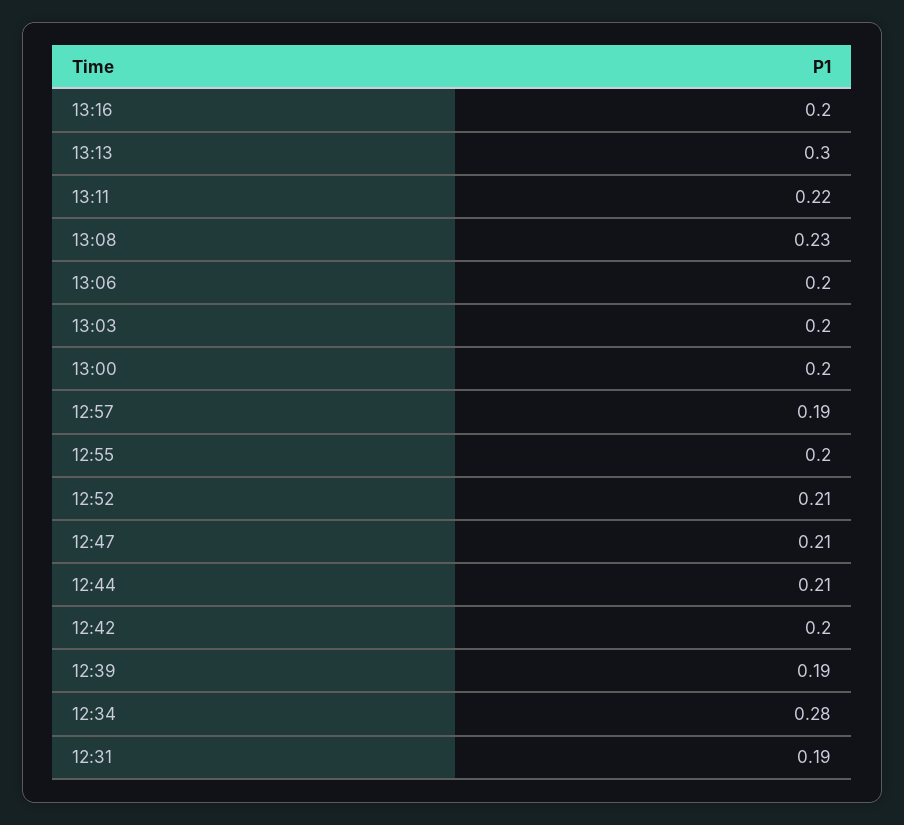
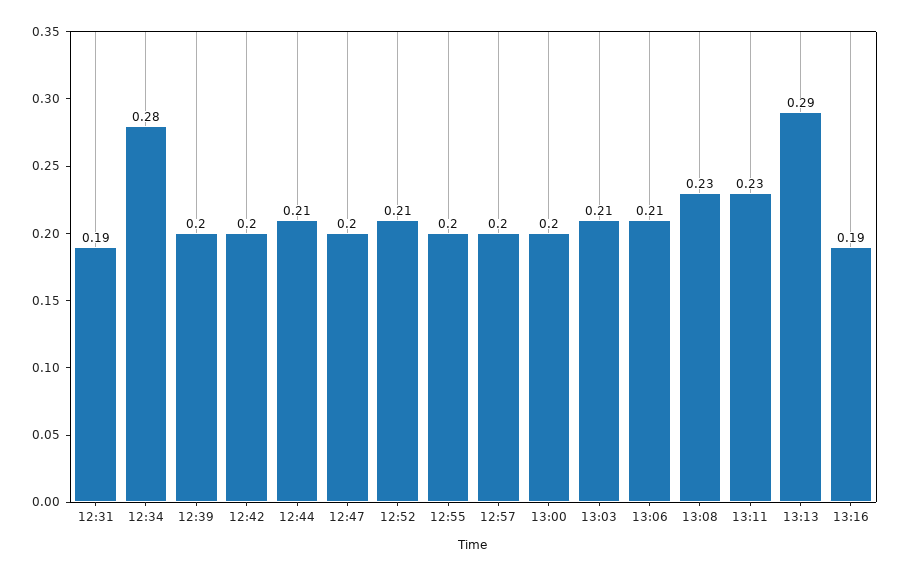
  {
-   "13:16": 0.2,
+   "13:16": 0.19,
-   "13:13": 0.3,
+   "13:13": 0.29,
-   "13:11": 0.22,
+   "13:11": 0.23,
    "13:08": 0.23,
-   "13:06": 0.2,
+   "13:06": 0.21,
-   "13:03": 0.2,
+   "13:03": 0.21,
    "13:00": 0.2,
-   "12:57": 0.19,
+   "12:57": 0.2,
    "12:55": 0.2,
    "12:52": 0.21,
-   "12:47": 0.21,
+   "12:47": 0.2,
    "12:44": 0.21,
    "12:42": 0.2,
-   "12:39": 0.19,
+   "12:39": 0.2,
    "12:34": 0.28,
    "12:31": 0.19
  }

